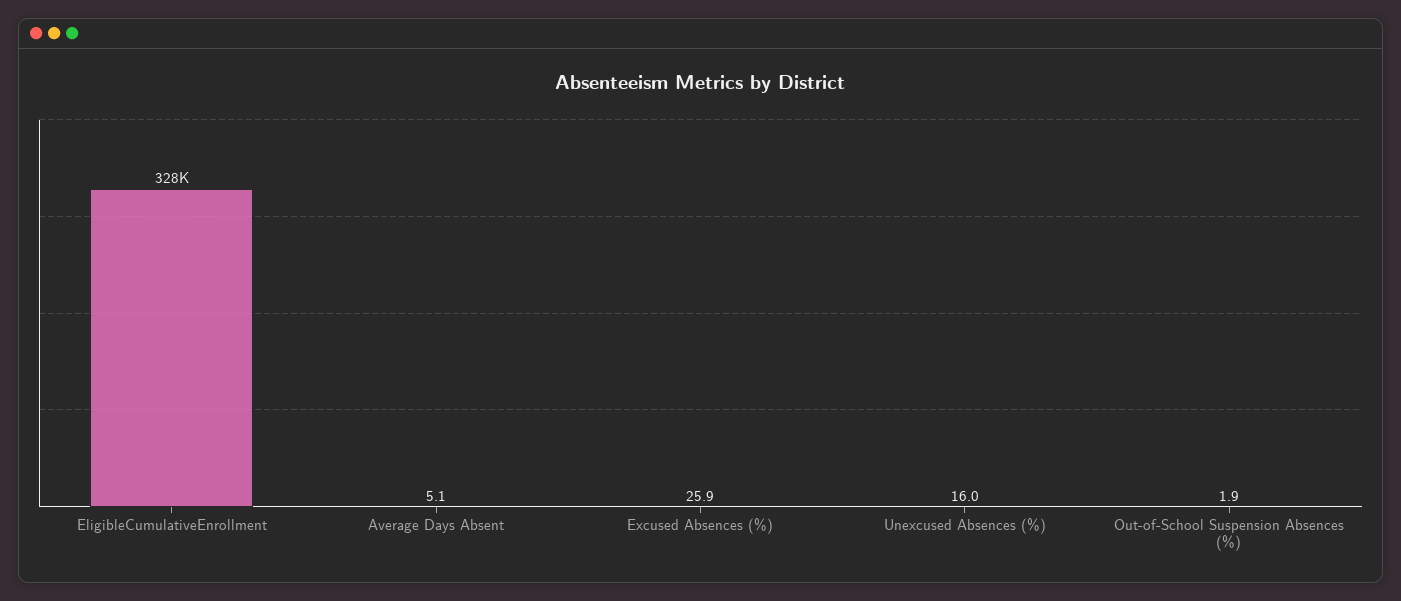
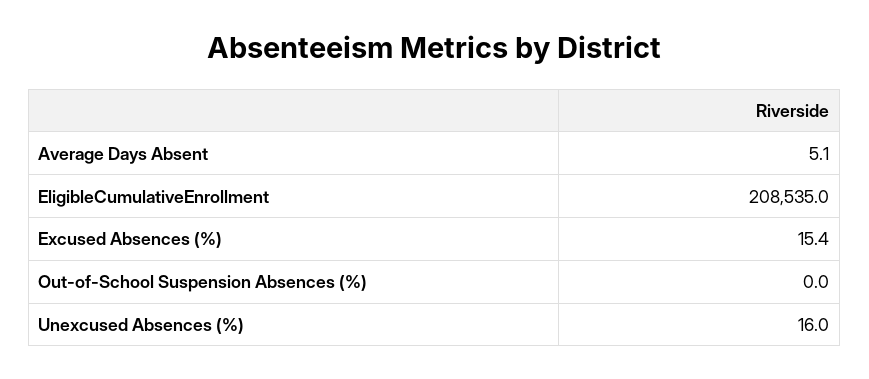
  {
-   "EligibleCumulativeEnrollment": 328000,
+   "EligibleCumulativeEnrollment": 208535,
    "Average Days Absent": 5.1,
-   "Excused Absences (%)": 25.9,
+   "Excused Absences (%)": 15.4,
    "Unexcused Absences (%)": 16,
-   "Out-of-School Suspension Absences (%)": 1.9
+   "Out-of-School Suspension Absences (%)": 0
  }

